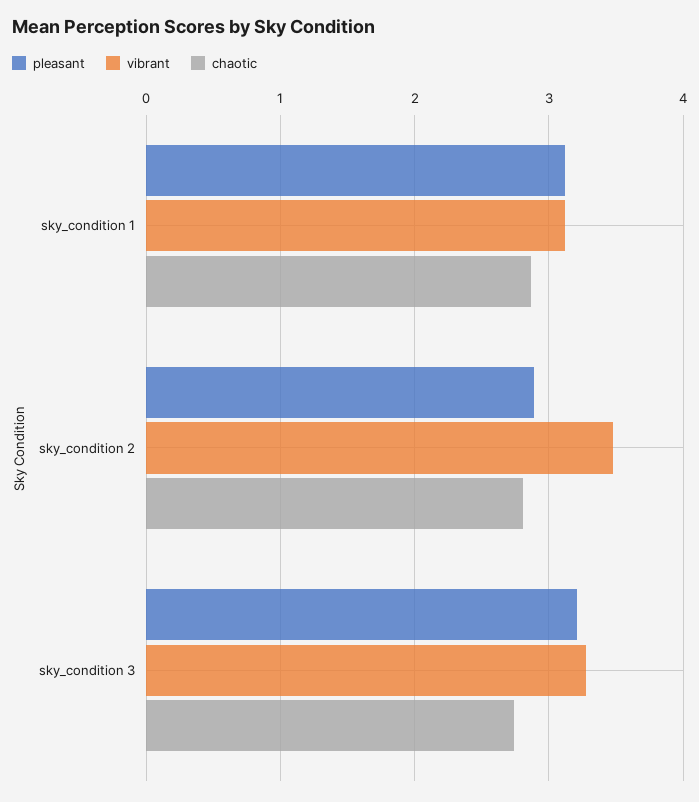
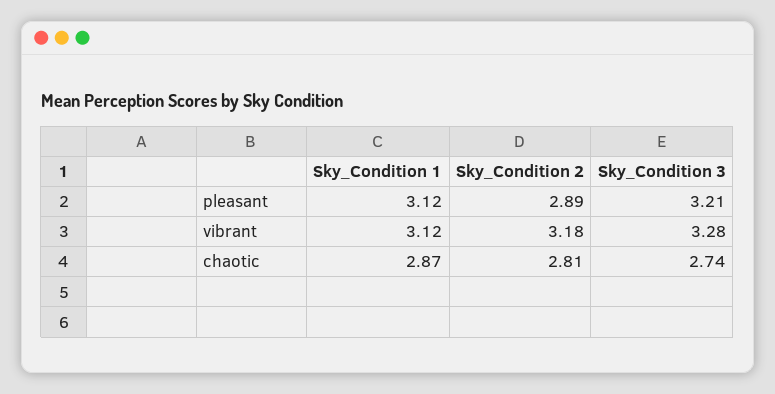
  {
    "pleasant": {
      "sky_condition 1": 3.12,
      "sky_condition 2": 2.89,
      "sky_condition 3": 3.21
    },
    "vibrant": {
      "sky_condition 1": 3.12,
-     "sky_condition 2": 3.5,
+     "sky_condition 2": 3.18,
      "sky_condition 3": 3.28
    },
    "chaotic": {
      "sky_condition 1": 2.87,
      "sky_condition 2": 2.81,
      "sky_condition 3": 2.74
    }
  }

